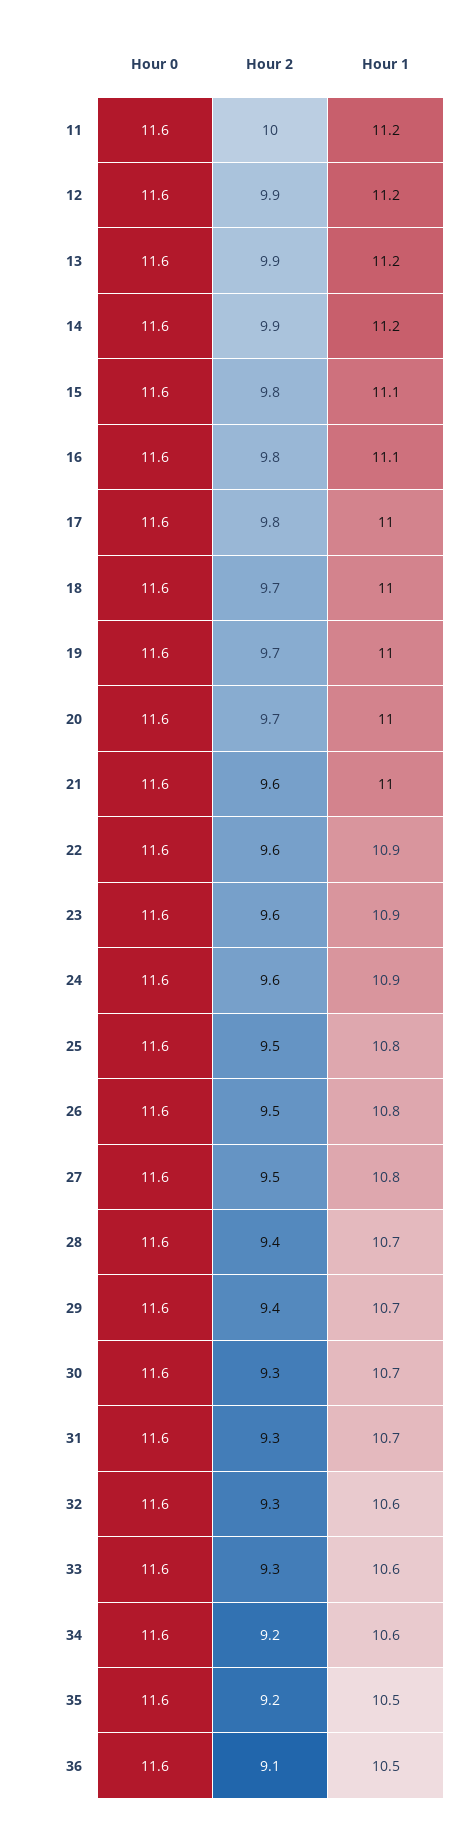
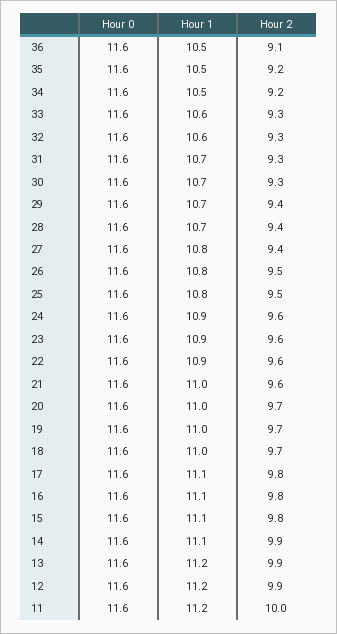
  {
    "Hour 0": {
      "11": 11.6,
      "12": 11.6,
      "13": 11.6,
      "14": 11.6,
      "15": 11.6,
      "16": 11.6,
      "17": 11.6,
      "18": 11.6,
      "19": 11.6,
      "20": 11.6,
      "21": 11.6,
      "22": 11.6,
      "23": 11.6,
      "24": 11.6,
      "25": 11.6,
      "26": 11.6,
      "27": 11.6,
      "28": 11.6,
      "29": 11.6,
      "30": 11.6,
      "31": 11.6,
      "32": 11.6,
      "33": 11.6,
      "34": 11.6,
      "35": 11.6,
      "36": 11.6
    },
    "Hour 2": {
      "11": 10,
      "12": 9.9,
      "13": 9.9,
      "14": 9.9,
      "15": 9.8,
      "16": 9.8,
      "17": 9.8,
      "18": 9.7,
      "19": 9.7,
      "20": 9.7,
      "21": 9.6,
      "22": 9.6,
      "23": 9.6,
      "24": 9.6,
      "25": 9.5,
      "26": 9.5,
-     "27": 9.5,
+     "27": 9.4,
      "28": 9.4,
      "29": 9.4,
      "30": 9.3,
      "31": 9.3,
      "32": 9.3,
      "33": 9.3,
      "34": 9.2,
      "35": 9.2,
      "36": 9.1
    },
    "Hour 1": {
      "11": 11.2,
      "12": 11.2,
      "13": 11.2,
-     "14": 11.2,
+     "14": 11.1,
      "15": 11.1,
      "16": 11.1,
-     "17": 11,
+     "17": 11.1,
      "18": 11,
      "19": 11,
      "20": 11,
      "21": 11,
      "22": 10.9,
      "23": 10.9,
      "24": 10.9,
      "25": 10.8,
      "26": 10.8,
      "27": 10.8,
      "28": 10.7,
      "29": 10.7,
      "30": 10.7,
      "31": 10.7,
      "32": 10.6,
      "33": 10.6,
-     "34": 10.6,
+     "34": 10.5,
      "35": 10.5,
      "36": 10.5
    }
  }

